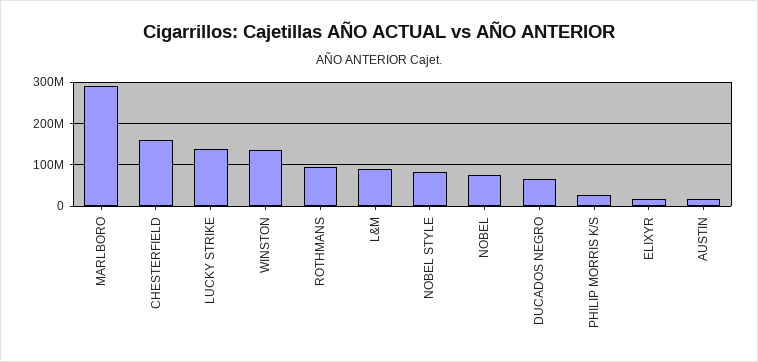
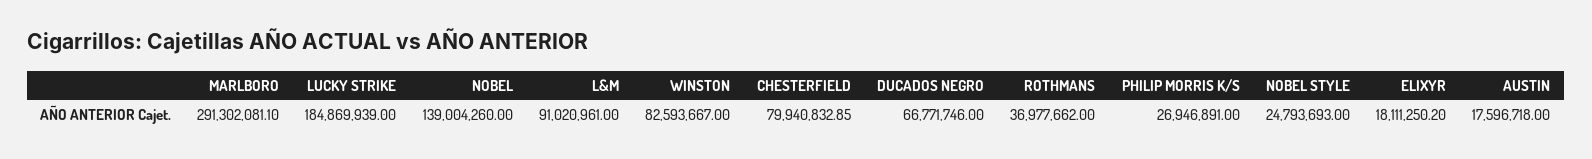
  {
    "MARLBORO": 291302081.1,
-   "CHESTERFIELD": 160000000,
+   "CHESTERFIELD": 79940832.85,
-   "LUCKY STRIKE": 140000000,
+   "LUCKY STRIKE": 184869939,
-   "WINSTON": 140000000,
+   "WINSTON": 82593667,
-   "ROTHMANS": 100000000,
+   "ROTHMANS": 36977662,
    "L&M": 91020961,
-   "NOBEL STYLE": 80000000,
+   "NOBEL STYLE": 24793693,
-   "NOBEL": 80000000,
+   "NOBEL": 139004260,
    "DUCADOS NEGRO": 66771746,
    "PHILIP MORRIS K/S": 26946891,
    "ELIXYR": 18111250.2,
    "AUSTIN": 17596718
  }

